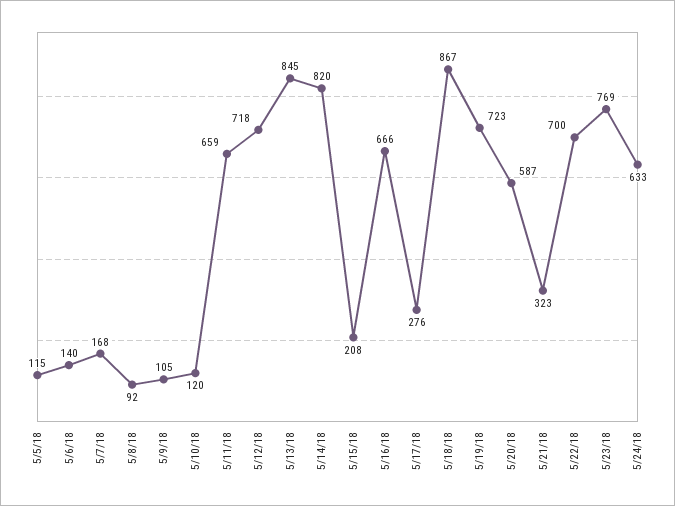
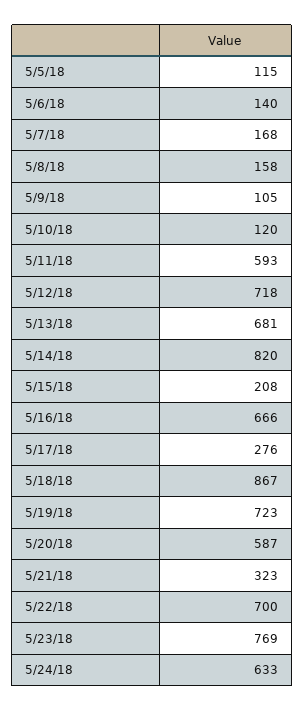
  {
    "5/5/18": 115,
    "5/6/18": 140,
    "5/7/18": 168,
-   "5/8/18": 92,
+   "5/8/18": 158,
    "5/9/18": 105,
    "5/10/18": 120,
-   "5/11/18": 659,
+   "5/11/18": 593,
    "5/12/18": 718,
-   "5/13/18": 845,
+   "5/13/18": 681,
    "5/14/18": 820,
    "5/15/18": 208,
    "5/16/18": 666,
    "5/17/18": 276,
    "5/18/18": 867,
    "5/19/18": 723,
    "5/20/18": 587,
    "5/21/18": 323,
    "5/22/18": 700,
    "5/23/18": 769,
    "5/24/18": 633
  }

